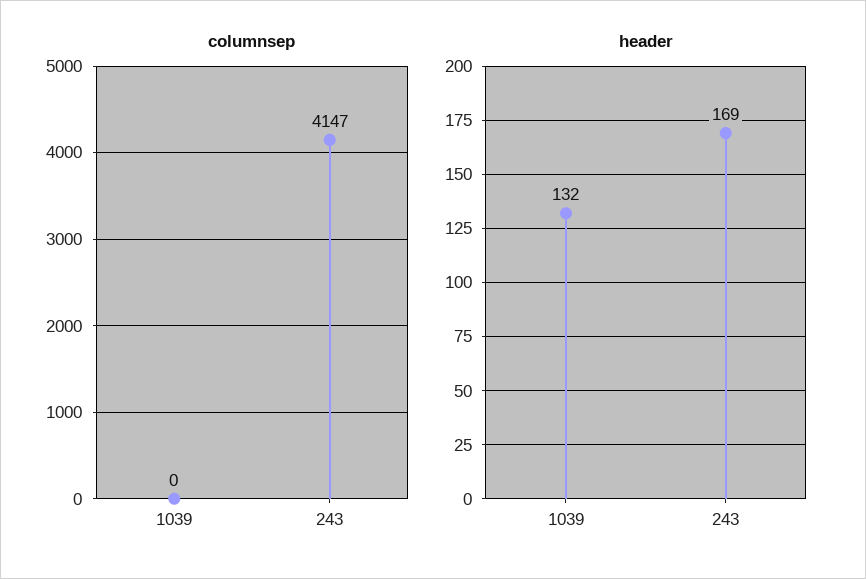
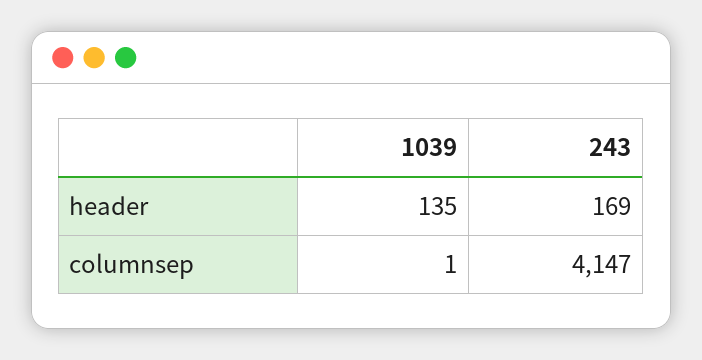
  {
    "columnsep": {
-     "1039": 0,
+     "1039": 1,
      "243": 4147
    },
    "header": {
-     "1039": 132,
+     "1039": 135,
      "243": 169
    }
  }

